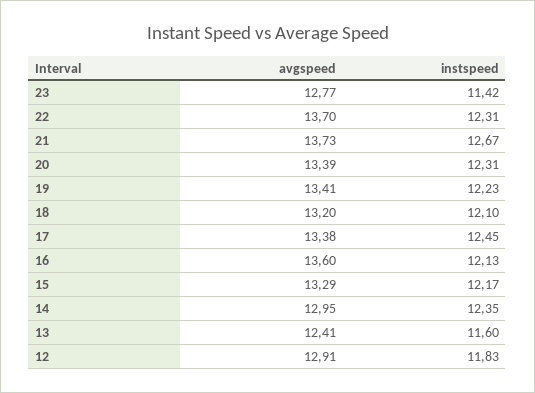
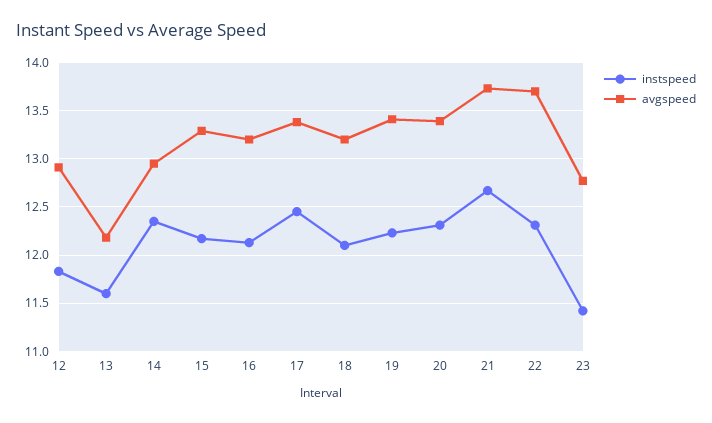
  {
    "avgspeed": {
      "23": 12.77,
      "22": 13.7,
      "21": 13.73,
      "20": 13.39,
      "19": 13.41,
      "18": 13.2,
      "17": 13.38,
-     "16": 13.6,
+     "16": 13.2,
      "15": 13.29,
      "14": 12.95,
-     "13": 12.41,
+     "13": 12.2,
      "12": 12.91
    },
    "instspeed": {
      "23": 11.42,
      "22": 12.31,
      "21": 12.67,
      "20": 12.31,
      "19": 12.23,
      "18": 12.1,
      "17": 12.45,
      "16": 12.13,
      "15": 12.17,
      "14": 12.35,
      "13": 11.6,
      "12": 11.83
    }
  }

